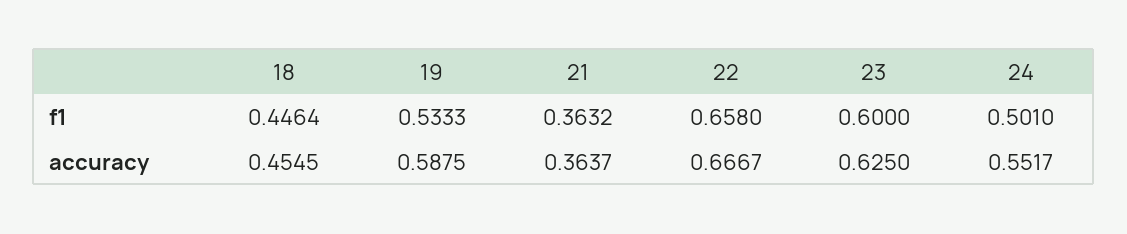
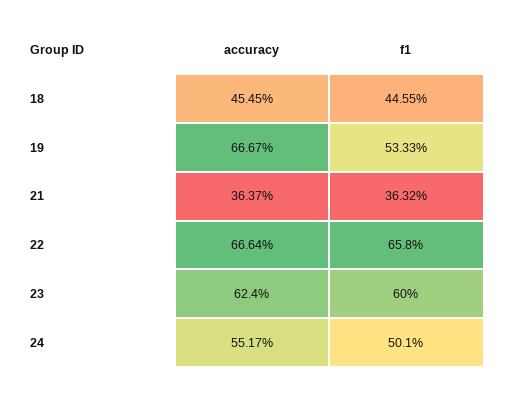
  {
    "18": {
-     "f1": 0.4464,
+     "f1": 0.4455,
      "accuracy": 0.4545
    },
    "19": {
      "f1": 0.5333,
-     "accuracy": 0.5875
+     "accuracy": 0.6667
    },
    "21": {
      "f1": 0.3632,
      "accuracy": 0.3637
    },
    "22": {
      "f1": 0.658,
-     "accuracy": 0.6667
+     "accuracy": 0.6664
    },
    "23": {
      "f1": 0.6,
-     "accuracy": 0.625
+     "accuracy": 0.624
    },
    "24": {
      "f1": 0.501,
      "accuracy": 0.5517
    }
  }

